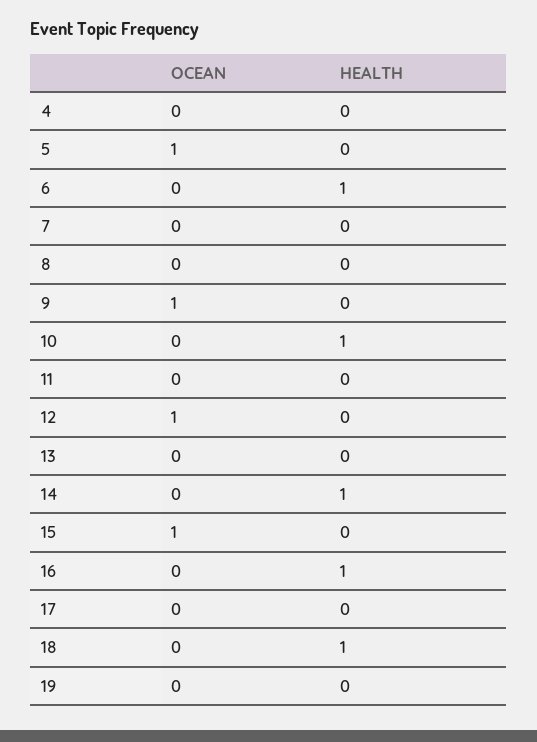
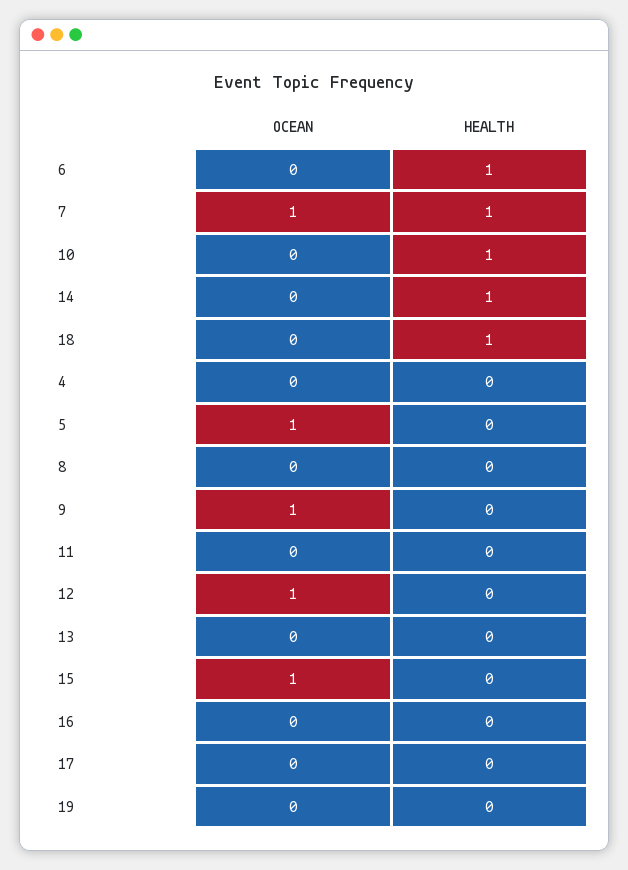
  {
    "OCEAN": {
      "4": 0,
      "5": 1,
      "6": 0,
-     "7": 0,
+     "7": 1,
      "8": 0,
      "9": 1,
      "10": 0,
      "11": 0,
      "12": 1,
      "13": 0,
      "14": 0,
      "15": 1,
      "16": 0,
      "17": 0,
      "18": 0,
      "19": 0
    },
    "HEALTH": {
      "4": 0,
      "5": 0,
      "6": 1,
-     "7": 0,
+     "7": 1,
      "8": 0,
      "9": 0,
      "10": 1,
      "11": 0,
      "12": 0,
      "13": 0,
      "14": 1,
      "15": 0,
-     "16": 1,
+     "16": 0,
      "17": 0,
      "18": 1,
      "19": 0
    }
  }

